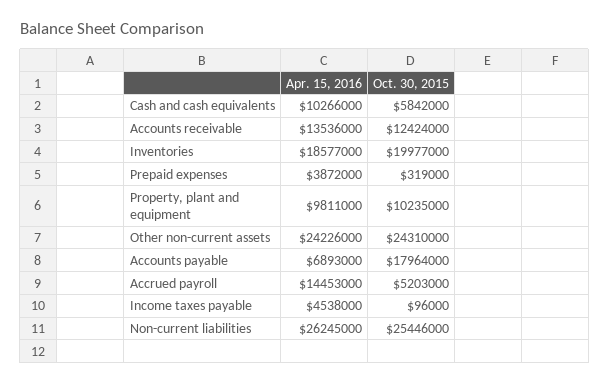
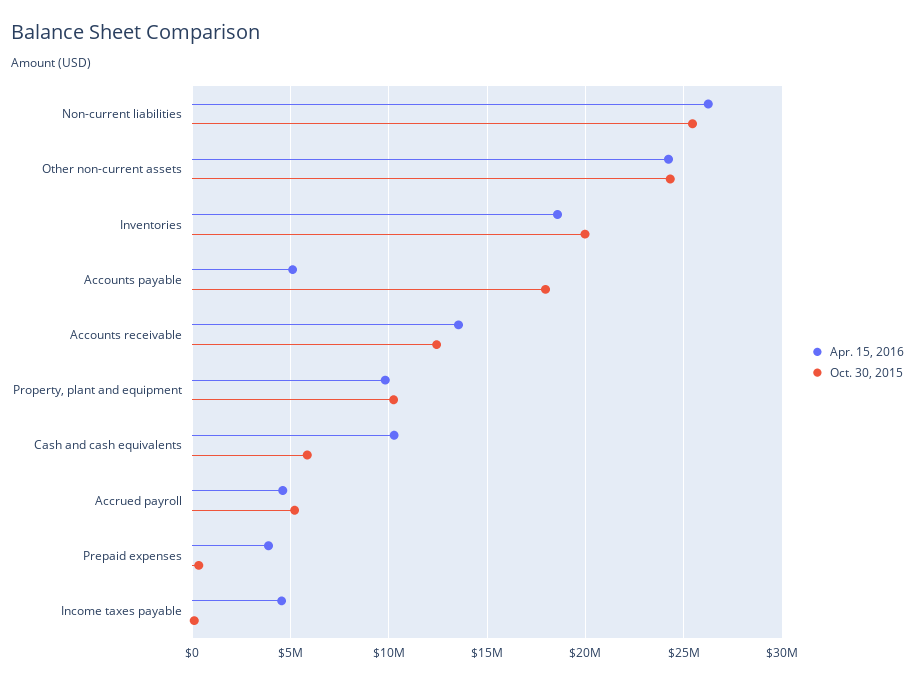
  {
    "Apr. 15, 2016": {
      "Cash and cash equivalents": 10266000,
      "Accounts receivable": 13536000,
      "Inventories": 18577000,
      "Prepaid expenses": 3872000,
      "Property, plant and equipment": 9811000,
      "Other non-current assets": 24226000,
-     "Accounts payable": 6893000,
+     "Accounts payable": 5000000,
-     "Accrued payroll": 14453000,
+     "Accrued payroll": 4500000,
      "Income taxes payable": 4538000,
      "Non-current liabilities": 26245000
    },
    "Oct. 30, 2015": {
      "Cash and cash equivalents": 5842000,
      "Accounts receivable": 12424000,
      "Inventories": 19977000,
      "Prepaid expenses": 319000,
      "Property, plant and equipment": 10235000,
      "Other non-current assets": 24310000,
      "Accounts payable": 17964000,
      "Accrued payroll": 5203000,
      "Income taxes payable": 96000,
      "Non-current liabilities": 25446000
    }
  }

